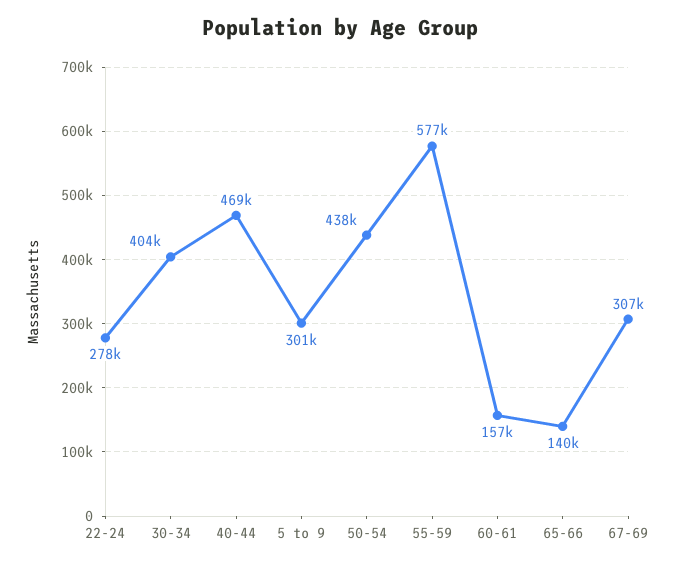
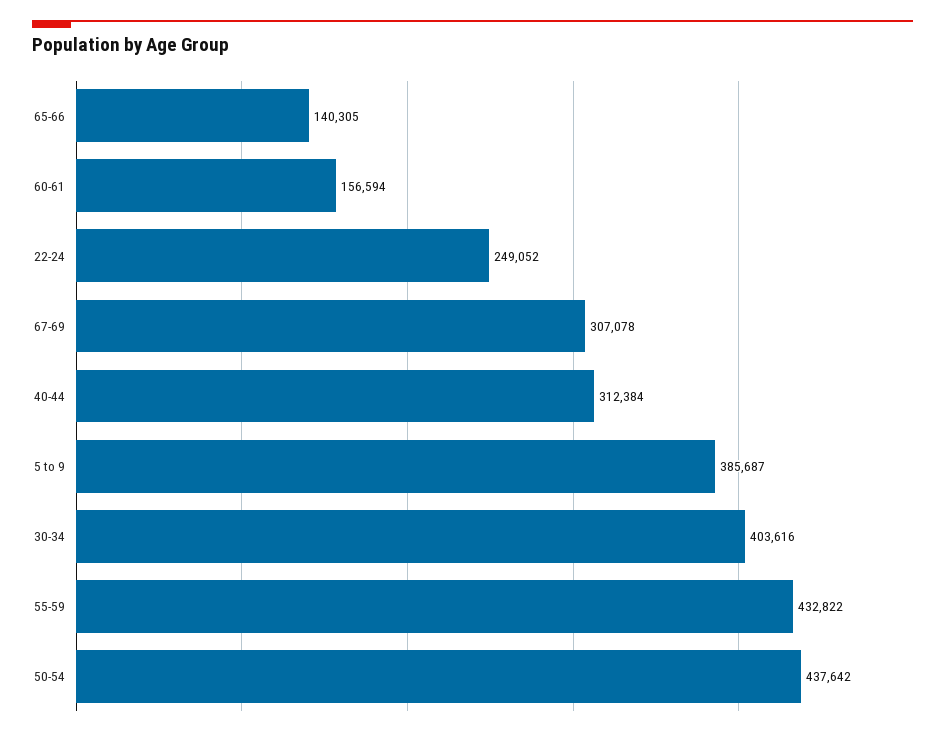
  {
-   "22-24": 278000,
+   "22-24": 249052,
    "30-34": 403616,
-   "40-44": 469000,
+   "40-44": 312384,
-   "5 to 9": 301000,
+   "5 to 9": 385687,
    "50-54": 437642,
-   "55-59": 577000,
+   "55-59": 432822,
    "60-61": 156594,
    "65-66": 140305,
    "67-69": 307078
  }

